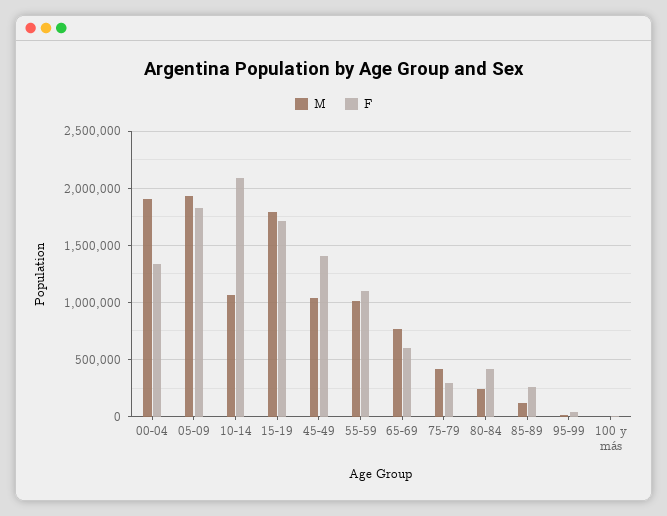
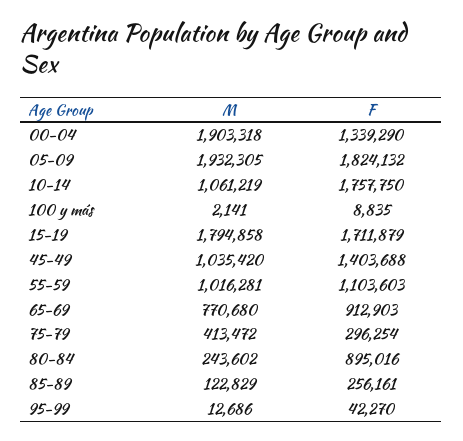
  {
    "M": {
      "00-04": 1903318,
      "05-09": 1932305,
      "10-14": 1061219,
      "15-19": 1794858,
      "45-49": 1035420,
      "55-59": 1016281,
      "65-69": 770680,
      "75-79": 413472,
      "80-84": 243602,
      "85-89": 122829,
      "95-99": 12686,
      "100 y más": 2141
    },
    "F": {
      "00-04": 1339290,
      "05-09": 1824132,
-     "10-14": 2100000,
+     "10-14": 1757750,
      "15-19": 1711879,
      "45-49": 1403688,
      "55-59": 1103603,
-     "65-69": 600000,
+     "65-69": 912903,
      "75-79": 296254,
-     "80-84": 400000,
+     "80-84": 895016,
      "85-89": 256161,
      "95-99": 42270,
      "100 y más": 8835
    }
  }

